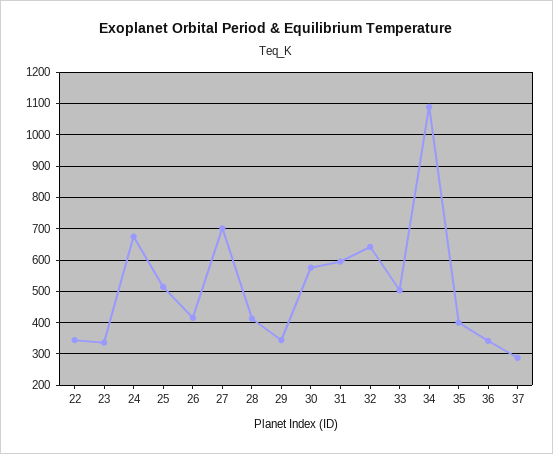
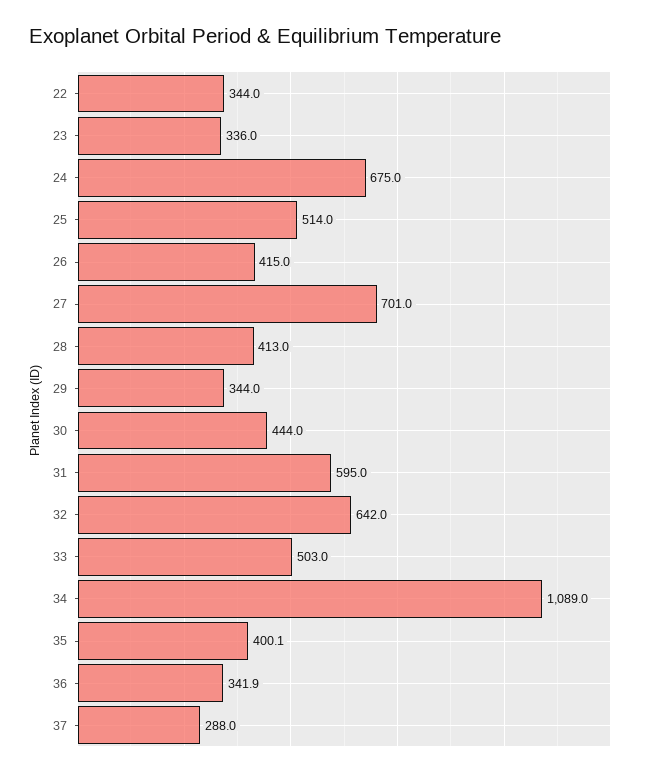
  {
    "22": 344,
    "23": 336,
    "24": 675,
    "25": 514,
    "26": 415,
    "27": 701,
    "28": 413,
    "29": 344,
-   "30": 580,
+   "30": 444,
    "31": 595,
    "32": 642,
    "33": 503,
    "34": 1089,
    "35": 400.1,
    "36": 341.9,
    "37": 288
  }

